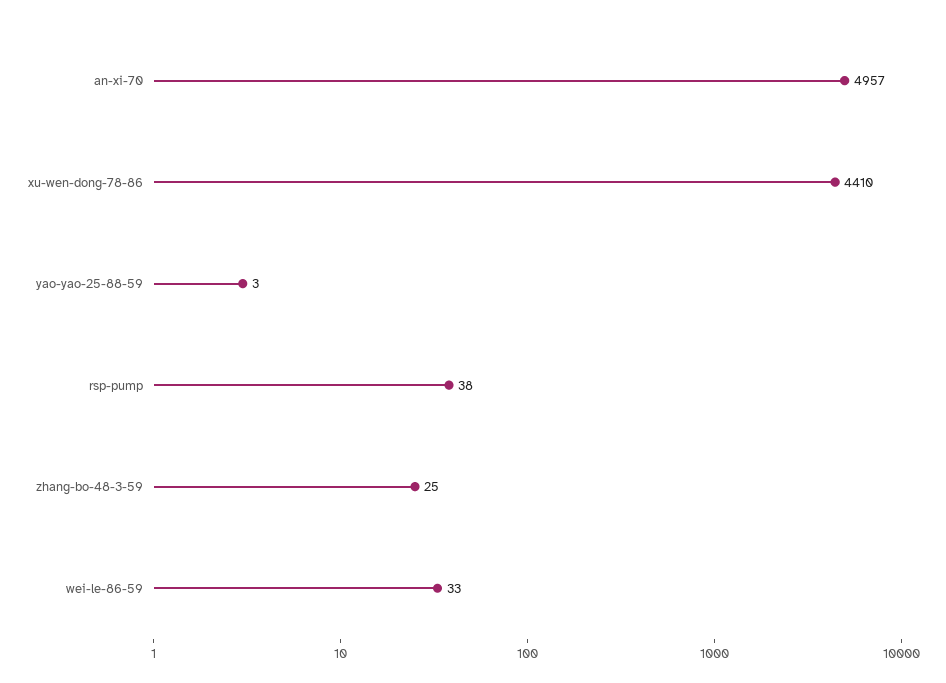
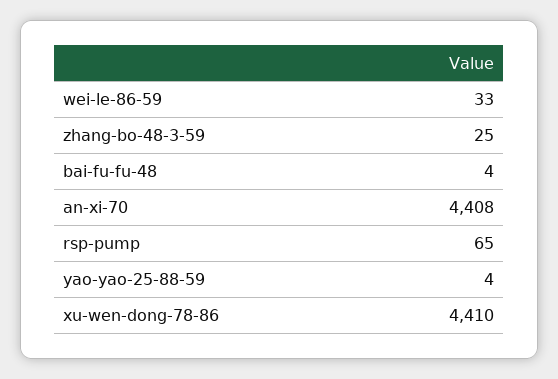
  {
-   "an-xi-70": 4957,
+   "an-xi-70": 4408,
    "xu-wen-dong-78-86": 4410,
-   "yao-yao-25-88-59": 3,
+   "yao-yao-25-88-59": 4,
-   "rsp-pump": 38,
+   "rsp-pump": 65,
    "zhang-bo-48-3-59": 25,
-   "wei-le-86-59": 33
+   "wei-le-86-59": 33,
+   "bai-fu-fu-48": 4
  }

